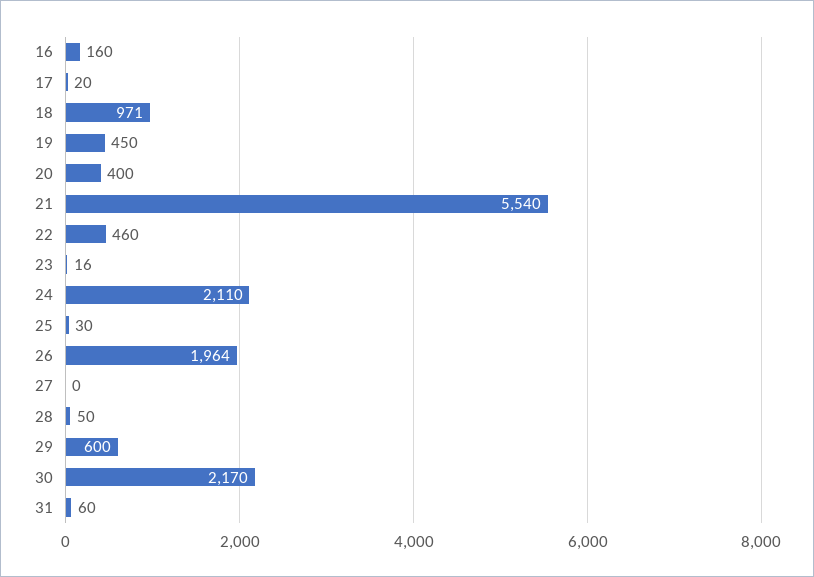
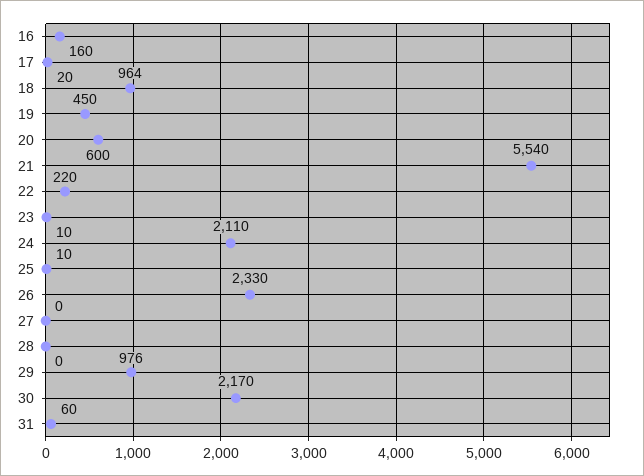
  {
    "16": 160,
    "17": 20,
-   "18": 971,
+   "18": 964,
    "19": 450,
-   "20": 400,
+   "20": 600,
    "21": 5540,
-   "22": 460,
+   "22": 220,
-   "23": 16,
+   "23": 10,
    "24": 2110,
-   "25": 30,
+   "25": 10,
-   "26": 1964,
+   "26": 2330,
    "27": 0,
-   "28": 50,
+   "28": 0,
-   "29": 600,
+   "29": 976,
    "30": 2170,
    "31": 60
  }

